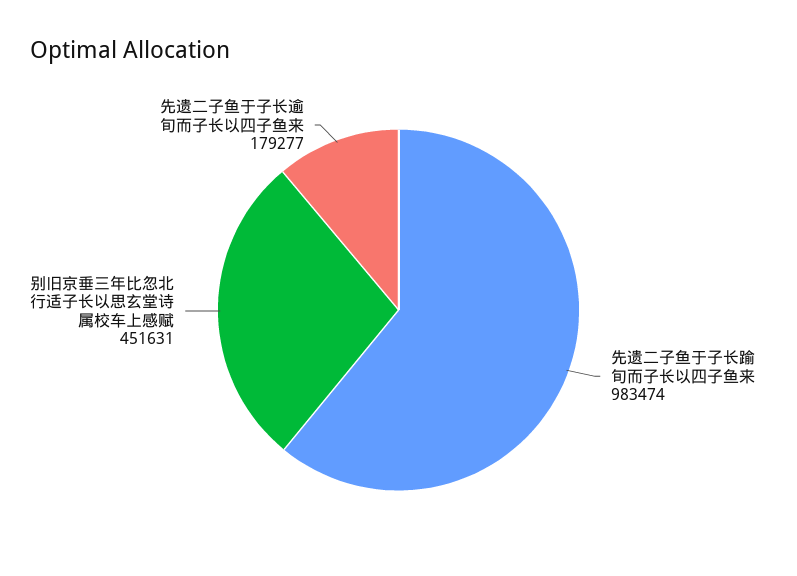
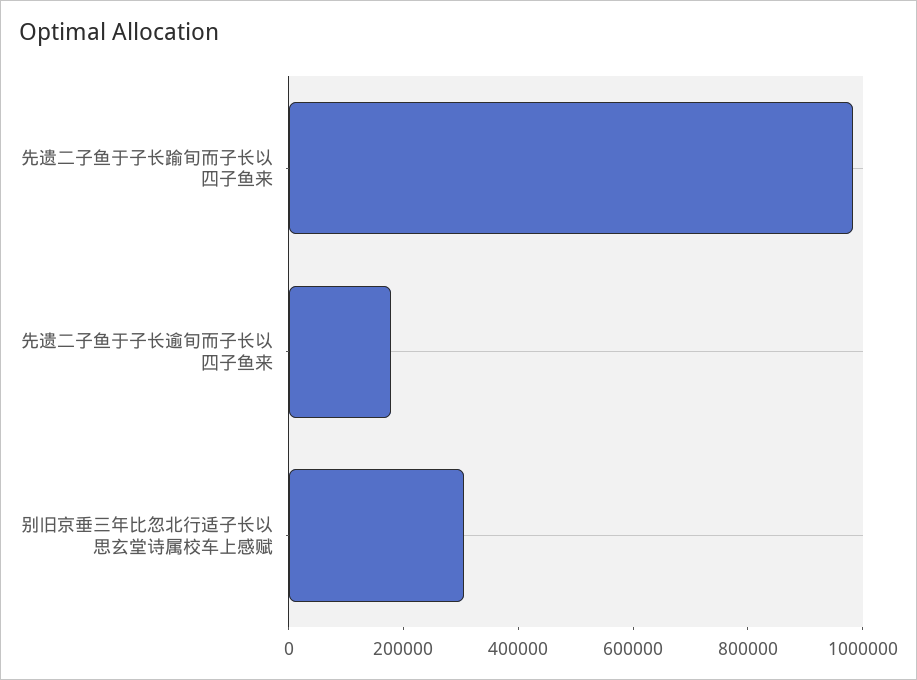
  {
    "先遗二子鱼于子长踰旬而子长以四子鱼来": 983474,
-   "别旧京垂三年比忽北行适子长以思玄堂诗属校车上感赋": 451631,
+   "别旧京垂三年比忽北行适子长以思玄堂诗属校车上感赋": 300000,
    "先遗二子鱼于子长逾旬而子长以四子鱼来": 179277
  }

